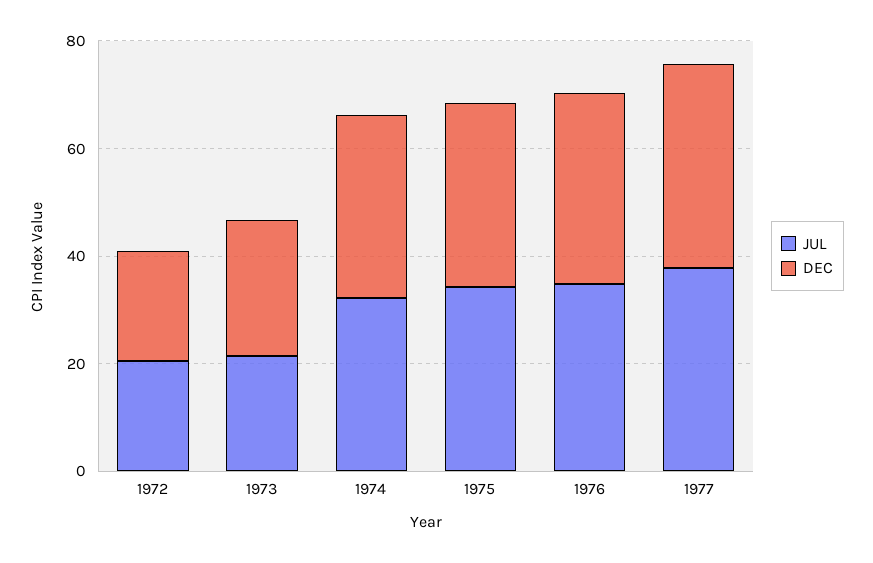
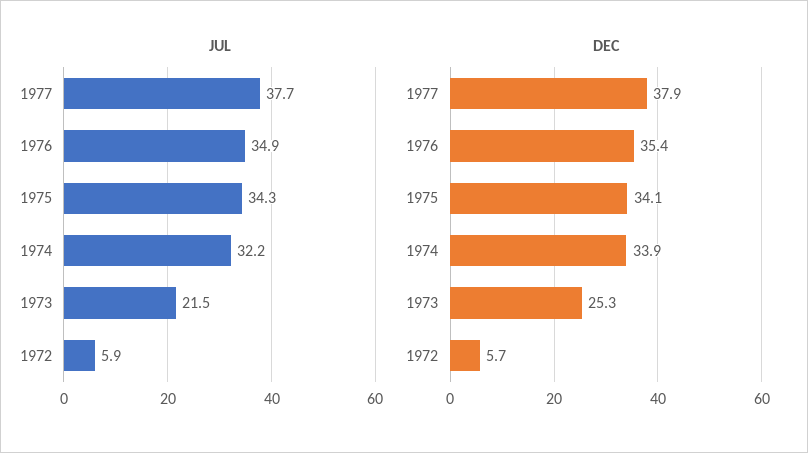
  {
    "JUL": {
-     "1972": 20,
+     "1972": 5.9,
      "1973": 21.5,
      "1974": 32.2,
      "1975": 34.3,
      "1976": 34.9,
      "1977": 37.7
    },
    "DEC": {
-     "1972": 20,
+     "1972": 5.7,
      "1973": 25.3,
      "1974": 33.9,
      "1975": 34.1,
      "1976": 35.4,
      "1977": 37.9
    }
  }

